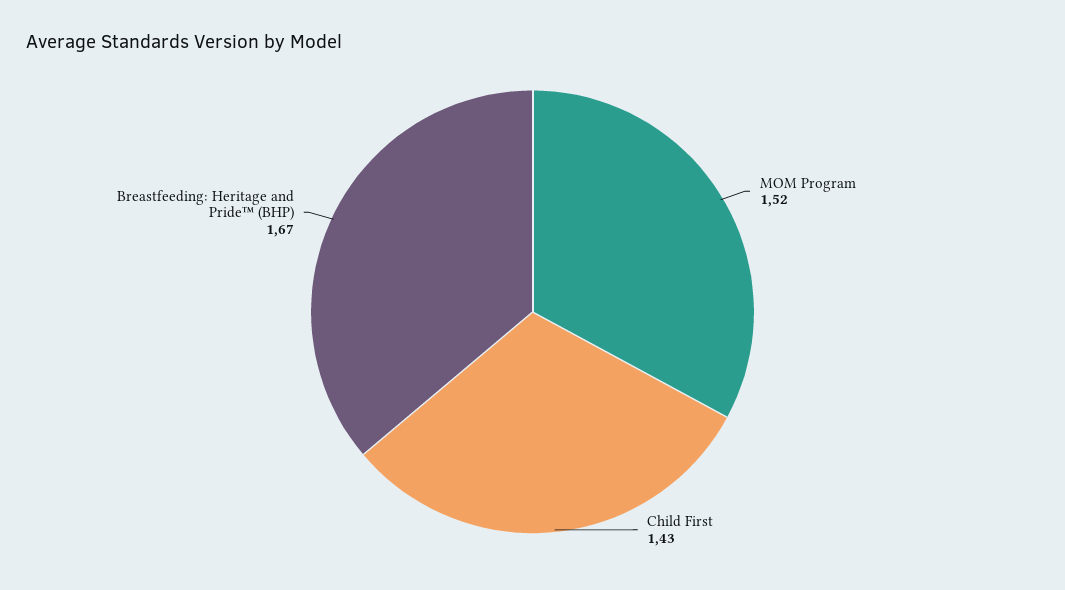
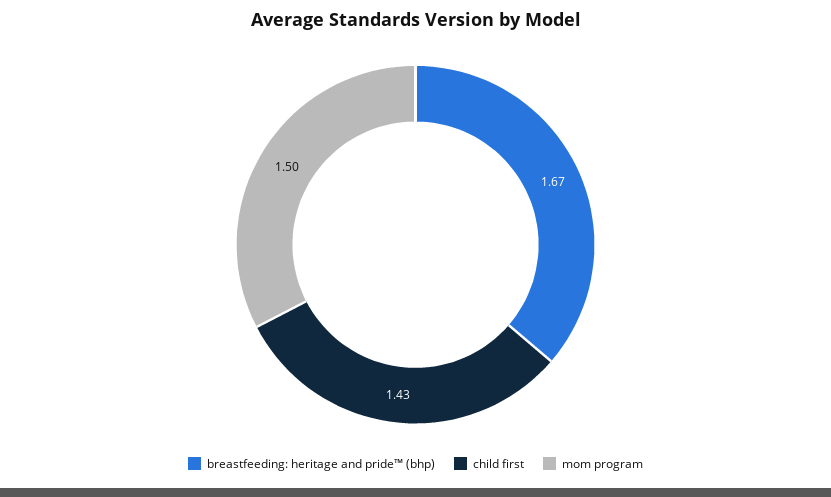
  {
-   "MOM Program": 1.52,
+   "MOM Program": 1.5,
    "Child First": 1.43,
    "Breastfeeding: Heritage and Pride™ (BHP)": 1.67
  }

